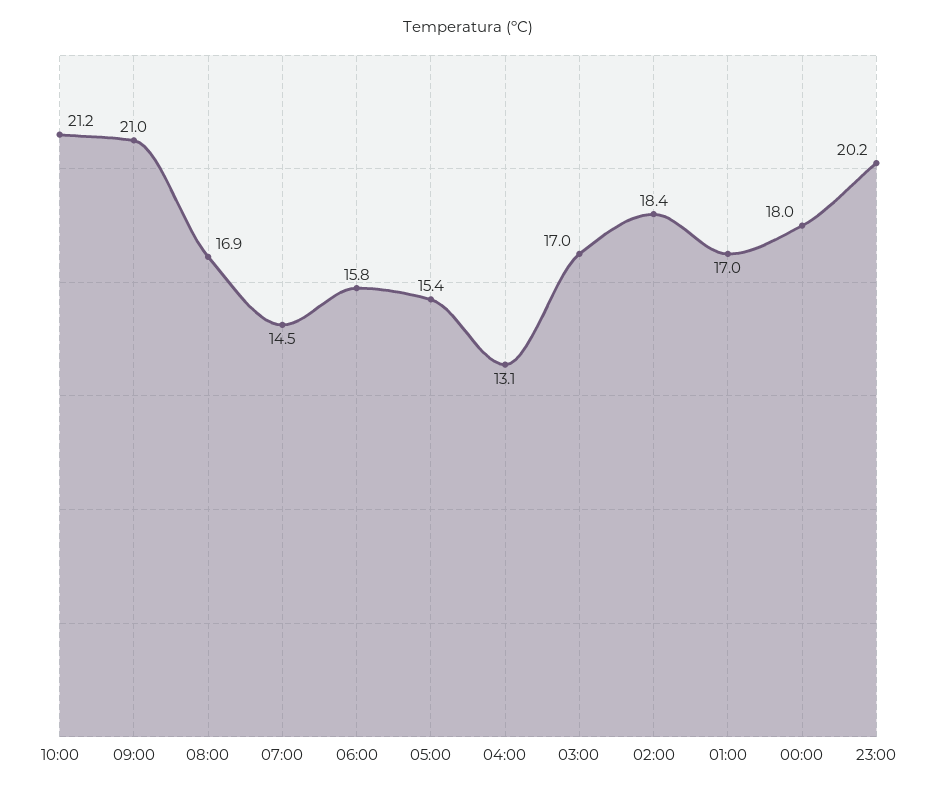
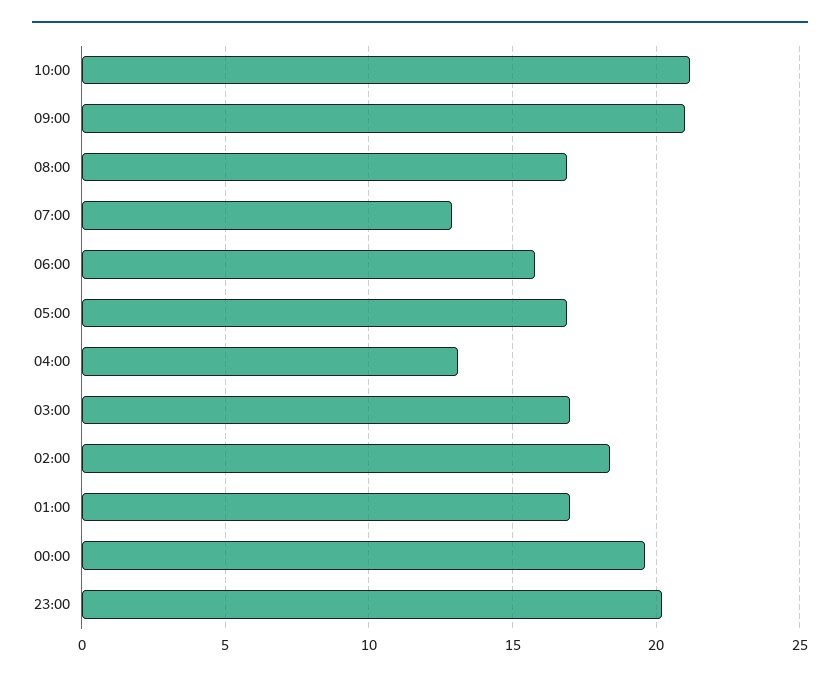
  {
    "10:00": 21.2,
    "09:00": 21,
    "08:00": 16.9,
-   "07:00": 14.5,
+   "07:00": 13,
    "06:00": 15.8,
-   "05:00": 15.4,
+   "05:00": 17,
    "04:00": 13.1,
    "03:00": 17,
    "02:00": 18.4,
    "01:00": 17,
-   "00:00": 18,
+   "00:00": 19.5,
    "23:00": 20.2
  }

